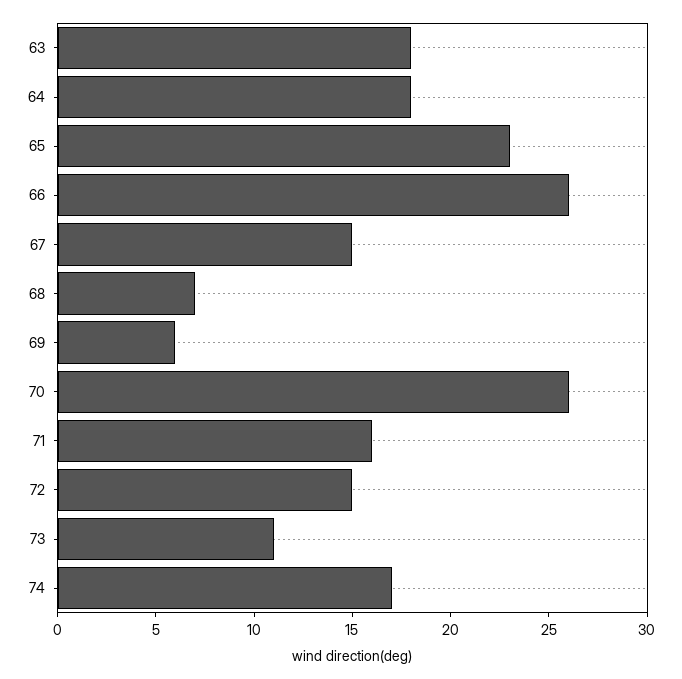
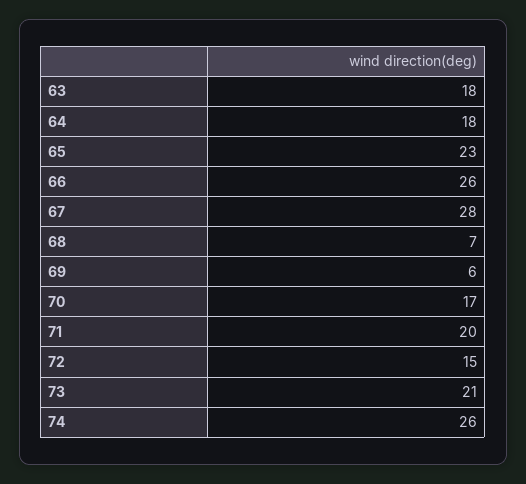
  {
    "63": 18,
    "64": 18,
    "65": 23,
    "66": 26,
-   "67": 15,
+   "67": 28,
    "68": 7,
    "69": 6,
-   "70": 26,
+   "70": 17,
-   "71": 16,
+   "71": 20,
    "72": 15,
-   "73": 11,
+   "73": 21,
-   "74": 17
+   "74": 26
  }

